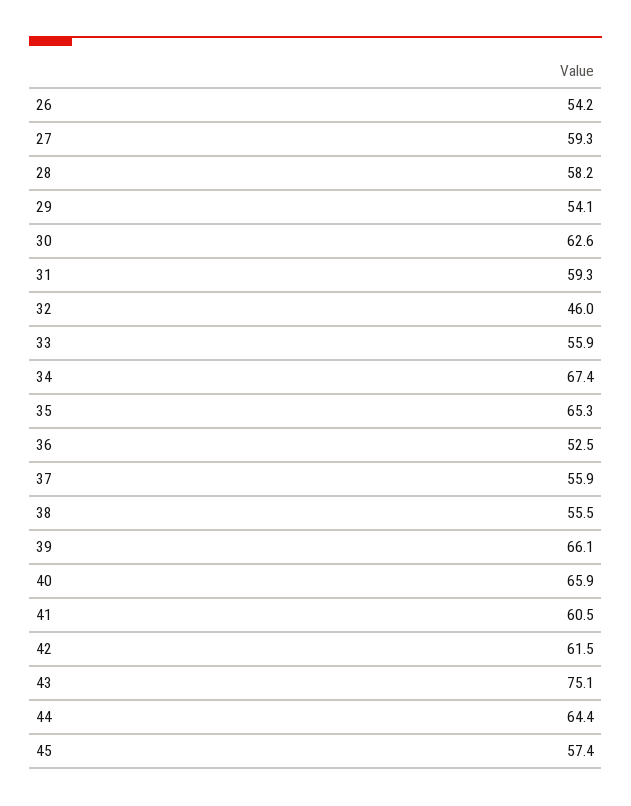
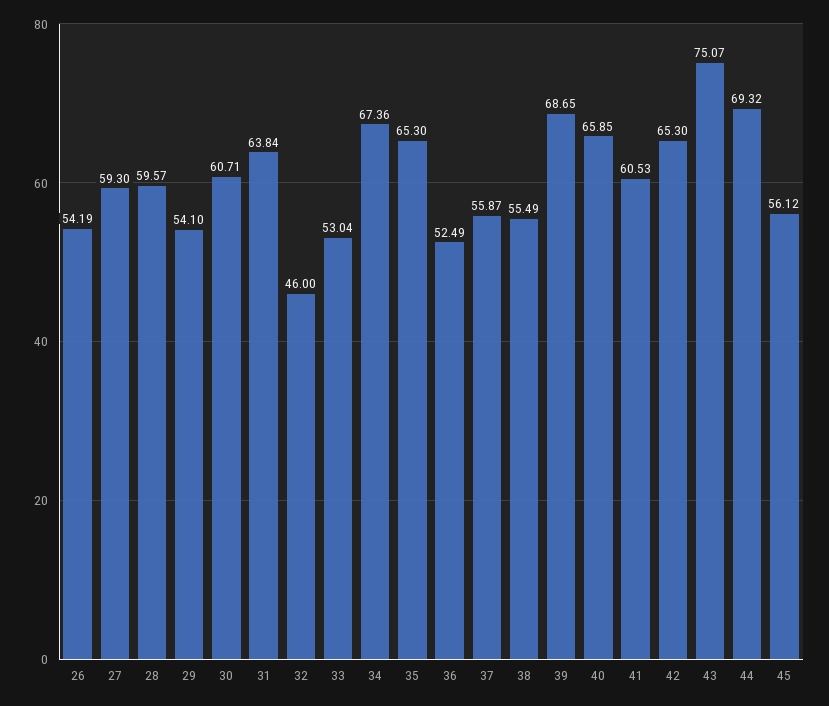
  {
    "26": 54.19,
    "27": 59.3,
-   "28": 58.2,
+   "28": 59.57,
    "29": 54.1,
-   "30": 62.6,
+   "30": 60.71,
-   "31": 59.3,
+   "31": 63.84,
    "32": 46,
-   "33": 55.9,
+   "33": 53.04,
    "34": 67.36,
    "35": 65.3,
    "36": 52.49,
    "37": 55.87,
    "38": 55.49,
-   "39": 66.1,
+   "39": 68.65,
    "40": 65.85,
    "41": 60.53,
-   "42": 61.5,
+   "42": 65.3,
    "43": 75.07,
-   "44": 64.4,
+   "44": 69.32,
-   "45": 57.4
+   "45": 56.12
  }

